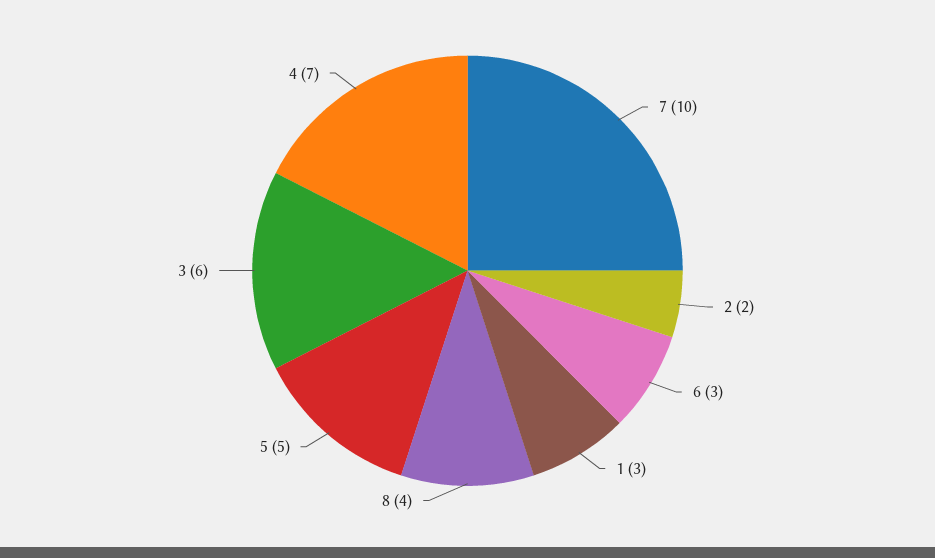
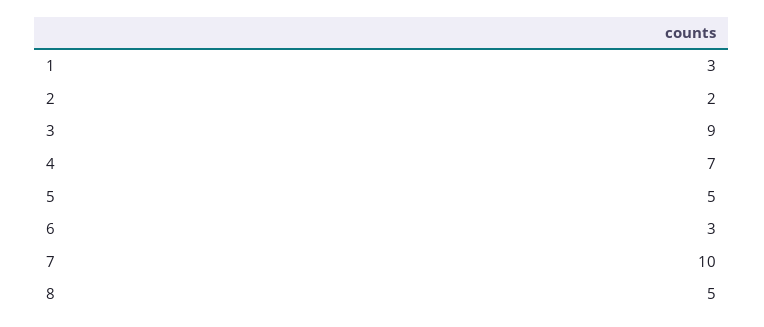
  {
    "7": 10,
    "2": 2,
    "6": 3,
    "1": 3,
-   "8": 4,
+   "8": 5,
    "5": 5,
-   "3": 6,
+   "3": 9,
    "4": 7
  }

